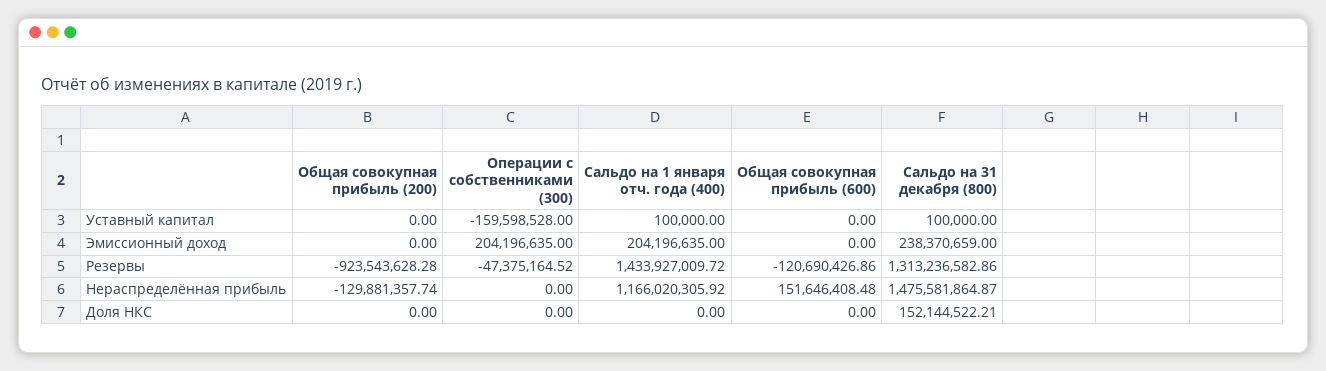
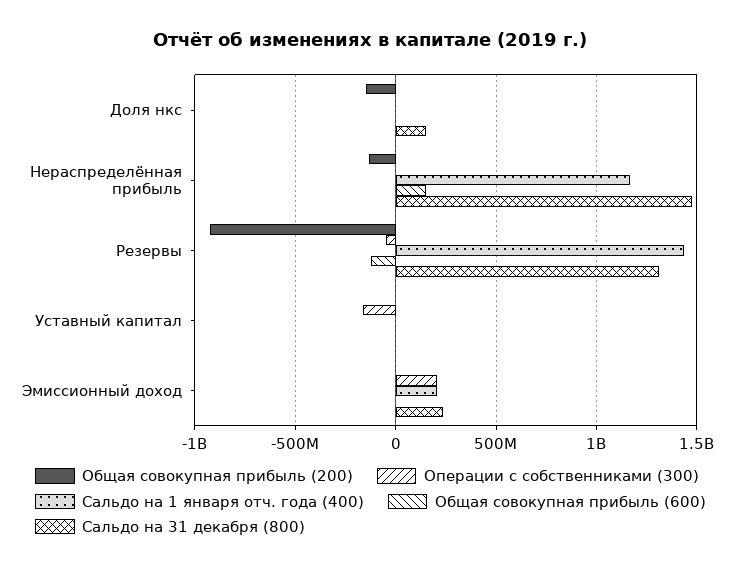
  {
    "Общая совокупная прибыль (200)": {
      "Уставный капитал": 0,
      "Эмиссионный доход": 0,
      "Резервы": -923543628.28,
      "Нераспределённая прибыль": -129881357.74,
-     "Доля НКС": 0
+     "Доля НКС": -150000000
    },
    "Операции с собственниками (300)": {
      "Уставный капитал": -159598528,
      "Эмиссионный доход": 204196635,
      "Резервы": -47375164.52,
      "Нераспределённая прибыль": 0,
      "Доля НКС": 0
    },
    "Сальдо на 1 января отч. года (400)": {
      "Уставный капитал": 100000,
      "Эмиссионный доход": 204196635,
      "Резервы": 1433927009.72,
      "Нераспределённая прибыль": 1166020305.92,
      "Доля НКС": 0
    },
    "Общая совокупная прибыль (600)": {
      "Уставный капитал": 0,
      "Эмиссионный доход": 0,
      "Резервы": -120690426.86,
      "Нераспределённая прибыль": 151646408.48,
      "Доля НКС": 0
    },
    "Сальдо на 31 декабря (800)": {
      "Уставный капитал": 100000,
      "Эмиссионный доход": 238370659,
      "Резервы": 1313236582.86,
      "Нераспределённая прибыль": 1475581864.87,
      "Доля НКС": 152144522.21
    }
  }

